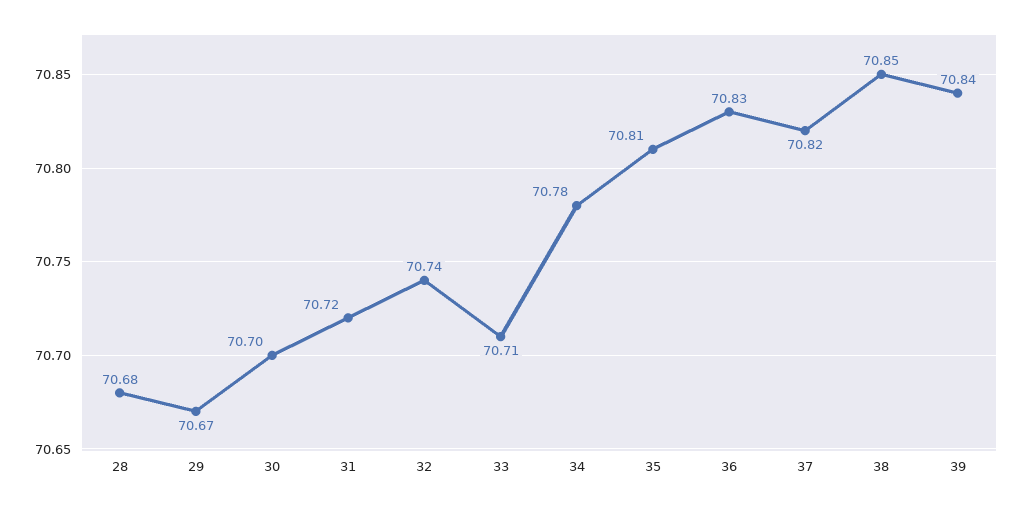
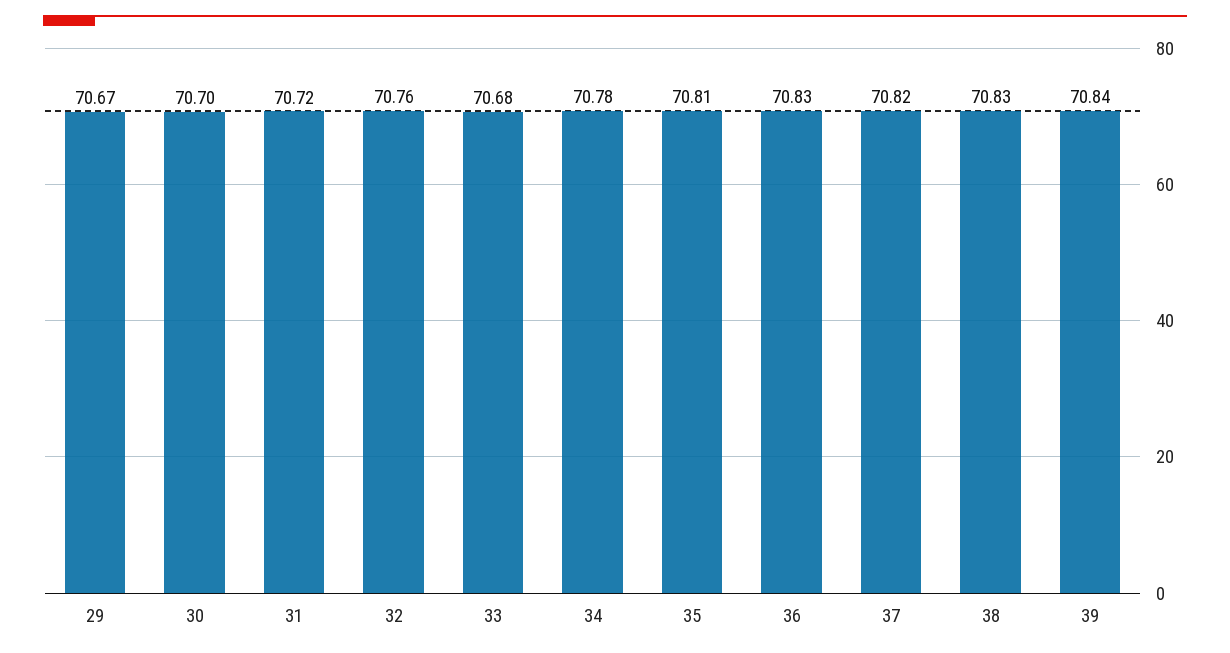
  {
-   "28": 70.68,
    "29": 70.67,
    "30": 70.7,
    "31": 70.72,
-   "32": 70.74,
+   "32": 70.76,
-   "33": 70.71,
+   "33": 70.68,
    "34": 70.78,
    "35": 70.81,
    "36": 70.83,
    "37": 70.82,
-   "38": 70.85,
+   "38": 70.83,
    "39": 70.84
  }

